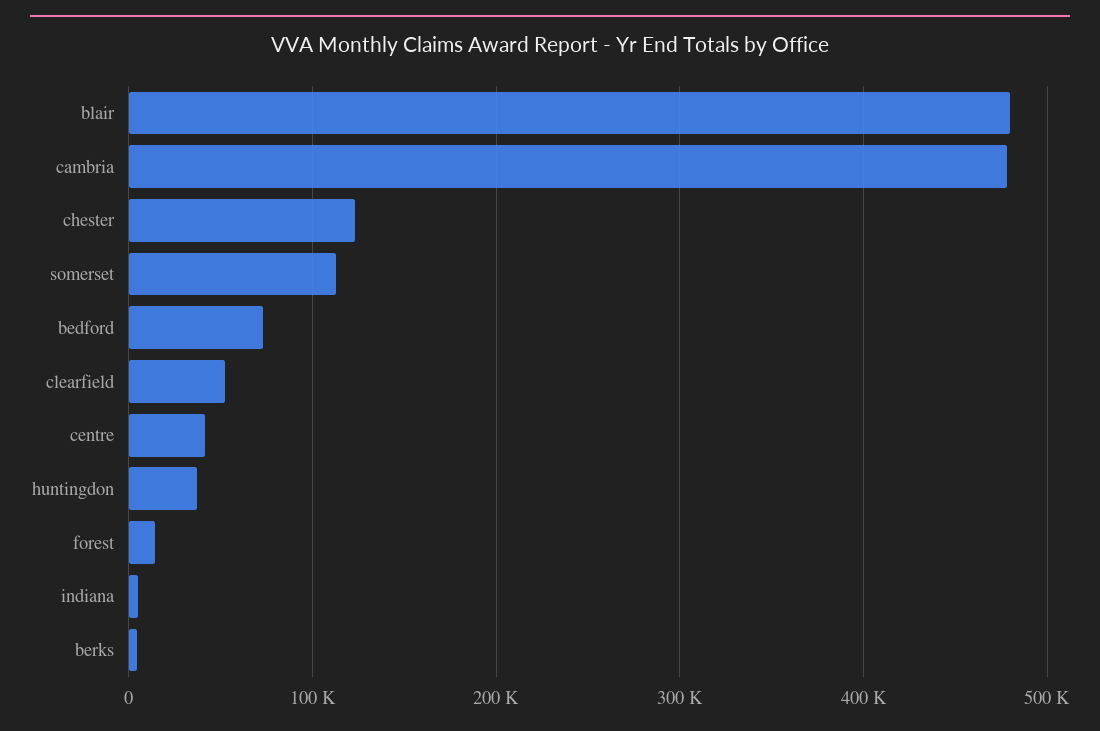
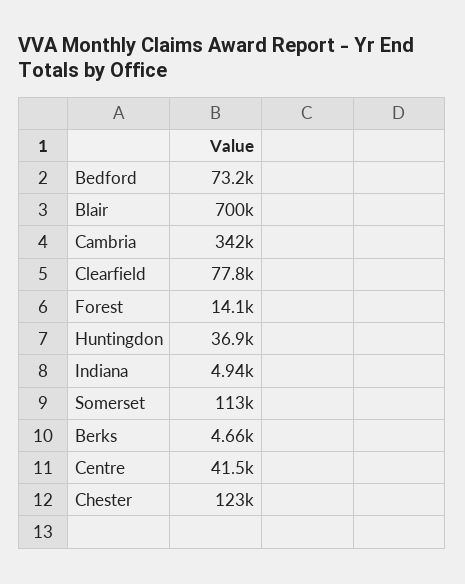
  {
-   "blair": 480000,
+   "blair": 700000,
-   "cambria": 480000,
+   "cambria": 342000,
    "chester": 123000,
    "somerset": 113000,
    "bedford": 73200,
-   "clearfield": 50000,
+   "clearfield": 77800,
    "centre": 41500,
    "huntingdon": 36900,
    "forest": 14100,
    "indiana": 4940,
    "berks": 4660
  }

